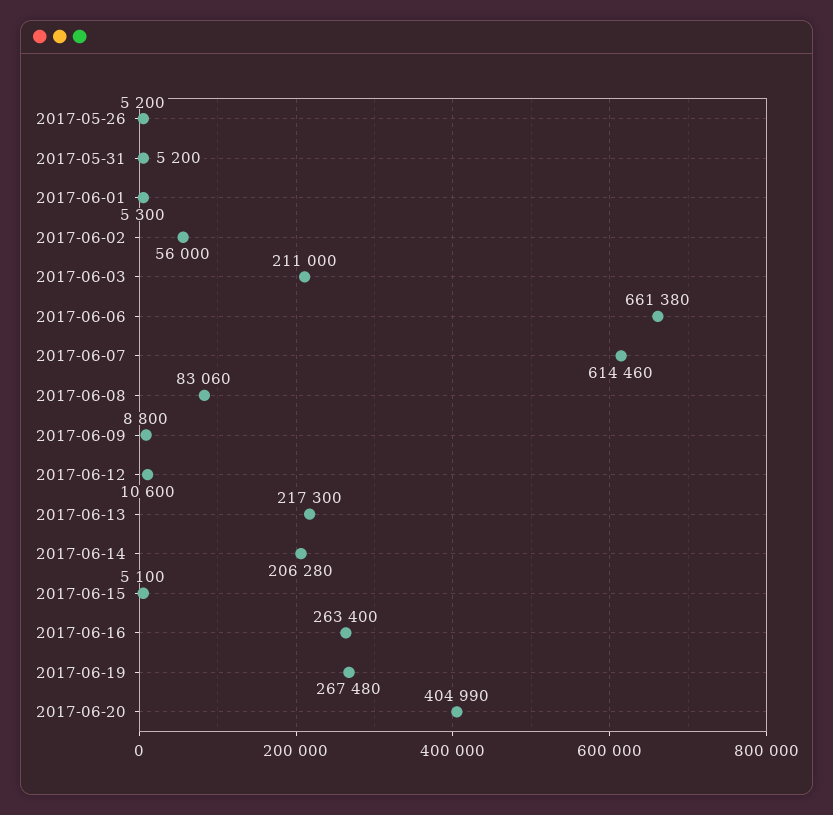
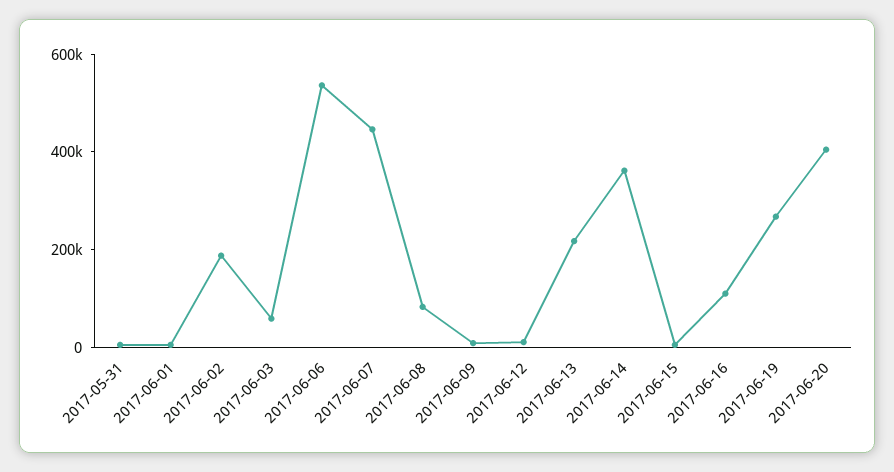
  {
-   "2017-05-26": 5200,
    "2017-05-31": 5200,
    "2017-06-01": 5300,
-   "2017-06-02": 56000,
+   "2017-06-02": 200000,
-   "2017-06-03": 211000,
+   "2017-06-03": 50000,
-   "2017-06-06": 661380,
+   "2017-06-06": 550000,
-   "2017-06-07": 614460,
+   "2017-06-07": 450000,
    "2017-06-08": 83060,
    "2017-06-09": 8800,
    "2017-06-12": 10600,
    "2017-06-13": 217300,
-   "2017-06-14": 206280,
+   "2017-06-14": 350000,
    "2017-06-15": 5100,
-   "2017-06-16": 263400,
+   "2017-06-16": 100000,
    "2017-06-19": 267480,
    "2017-06-20": 404990
  }

